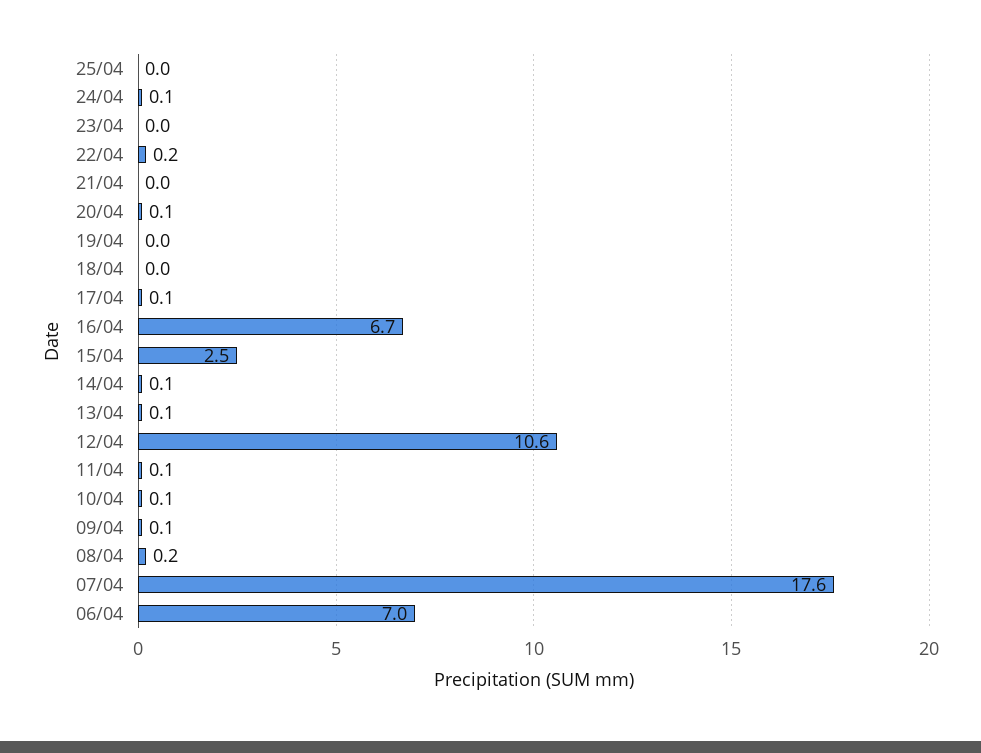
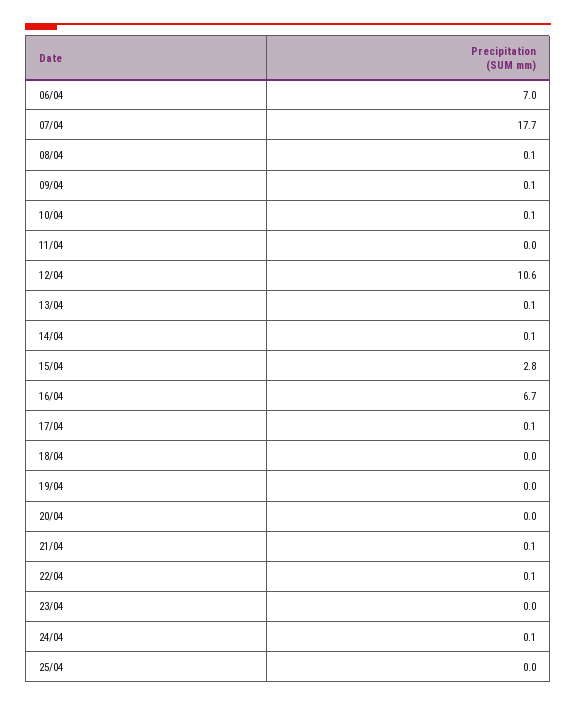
  {
    "25/04": 0,
    "24/04": 0.1,
    "23/04": 0,
-   "22/04": 0.2,
+   "22/04": 0.1,
-   "21/04": 0,
+   "21/04": 0.1,
-   "20/04": 0.1,
+   "20/04": 0,
    "19/04": 0,
    "18/04": 0,
    "17/04": 0.1,
    "16/04": 6.7,
-   "15/04": 2.5,
+   "15/04": 2.8,
    "14/04": 0.1,
    "13/04": 0.1,
    "12/04": 10.6,
-   "11/04": 0.1,
+   "11/04": 0,
    "10/04": 0.1,
    "09/04": 0.1,
-   "08/04": 0.2,
+   "08/04": 0.1,
-   "07/04": 17.6,
+   "07/04": 17.7,
    "06/04": 7
  }

